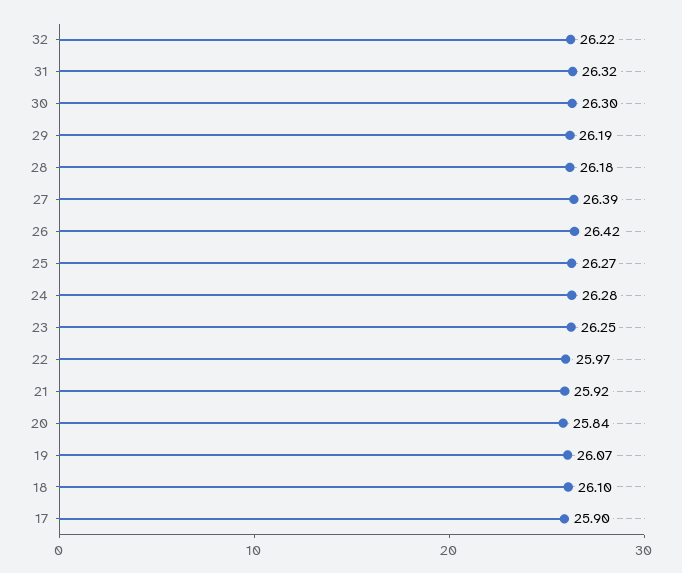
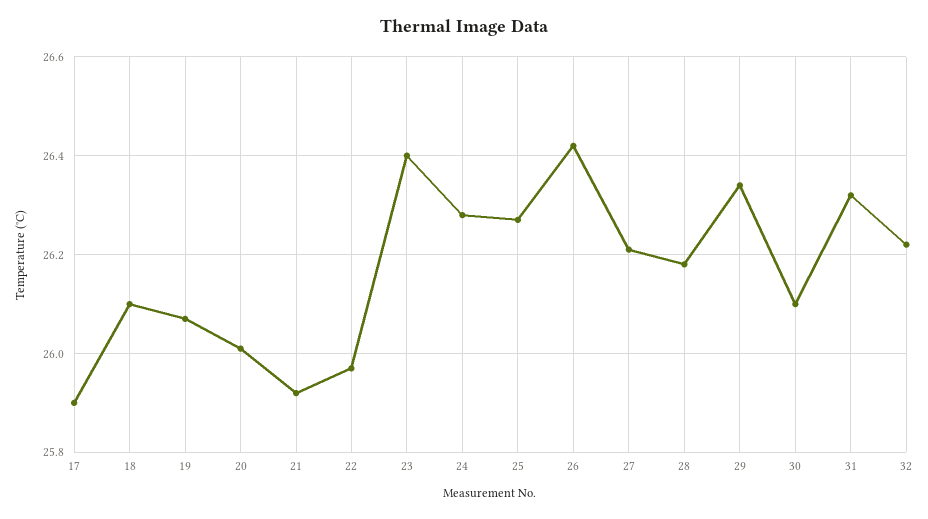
  {
    "32": 26.22,
    "31": 26.32,
-   "30": 26.3,
+   "30": 26.1,
-   "29": 26.19,
+   "29": 26.35,
    "28": 26.18,
-   "27": 26.39,
+   "27": 26.2,
    "26": 26.42,
    "25": 26.27,
    "24": 26.28,
-   "23": 26.25,
+   "23": 26.4,
    "22": 25.97,
    "21": 25.92,
-   "20": 25.84,
+   "20": 26,
    "19": 26.07,
    "18": 26.1,
    "17": 25.9
  }

